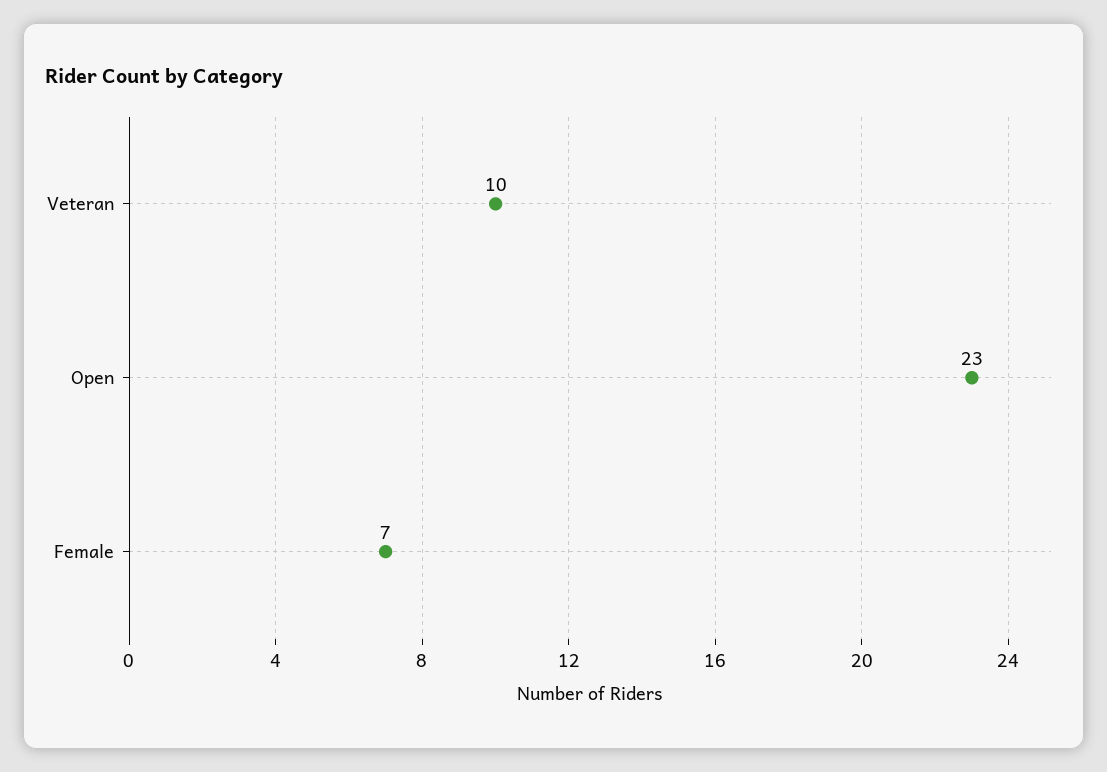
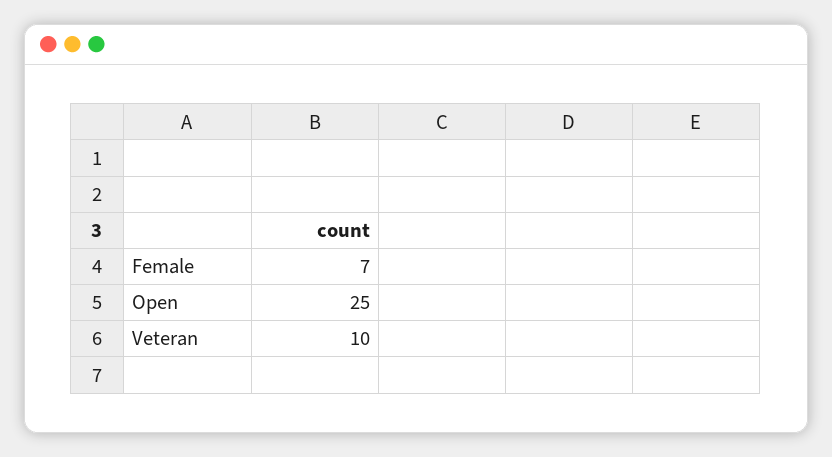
  {
    "Veteran": 10,
-   "Open": 23,
+   "Open": 25,
    "Female": 7
  }

